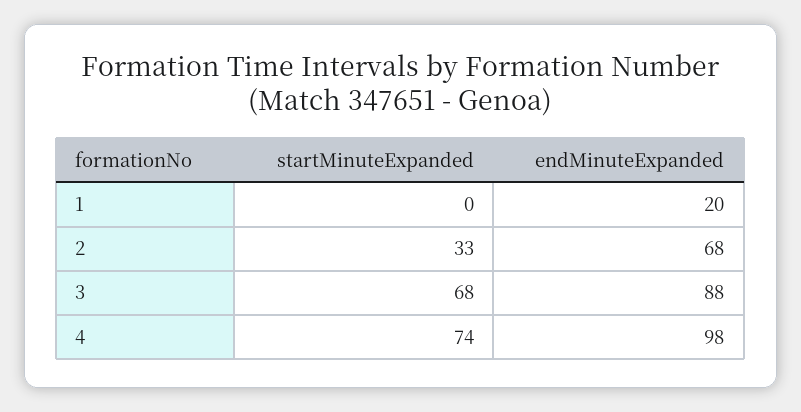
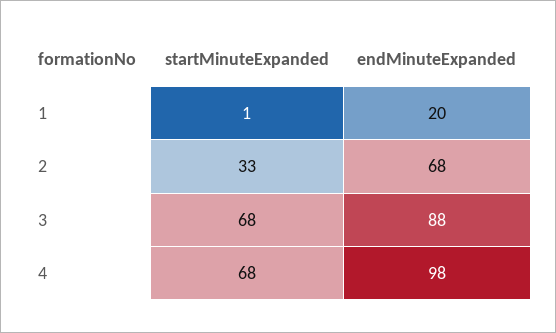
  {
    "startMinuteExpanded": {
-     "1": 0,
+     "1": 1,
      "2": 33,
      "3": 68,
-     "4": 74
+     "4": 68
    },
    "endMinuteExpanded": {
      "1": 20,
      "2": 68,
      "3": 88,
      "4": 98
    }
  }

